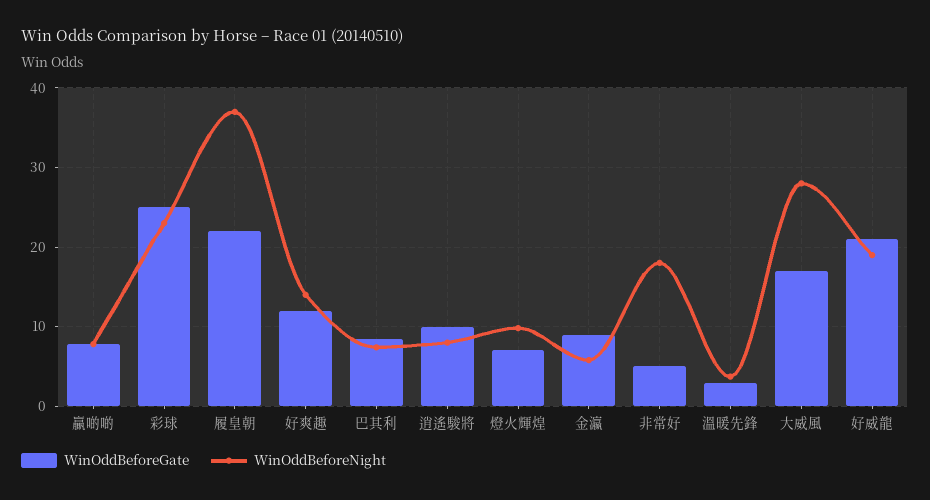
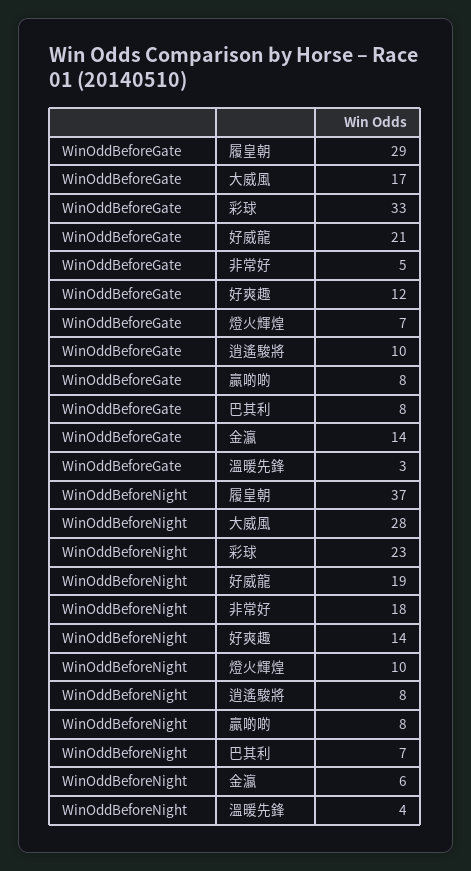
  {
    "WinOddBeforeGate": {
      "贏啲啲": 8,
-     "彩球": 25,
+     "彩球": 33,
-     "履皇朝": 22,
+     "履皇朝": 29,
      "好爽趣": 12,
      "巴其利": 8,
      "逍遙駿將": 10,
      "燈火輝煌": 7,
-     "金瀛": 9,
+     "金瀛": 14,
      "非常好": 5,
      "溫暖先鋒": 3,
      "大威風": 17,
      "好威龍": 21
    },
    "WinOddBeforeNight": {
      "贏啲啲": 8,
      "彩球": 23,
      "履皇朝": 37,
      "好爽趣": 14,
      "巴其利": 7,
      "逍遙駿將": 8,
      "燈火輝煌": 10,
      "金瀛": 6,
      "非常好": 18,
      "溫暖先鋒": 4,
      "大威風": 28,
      "好威龍": 19
    }
  }

